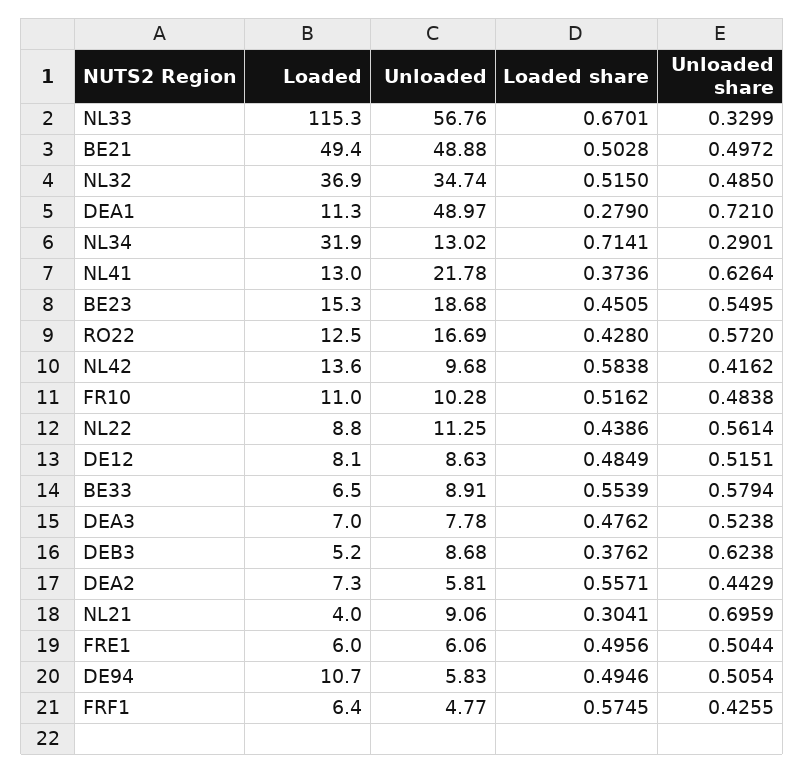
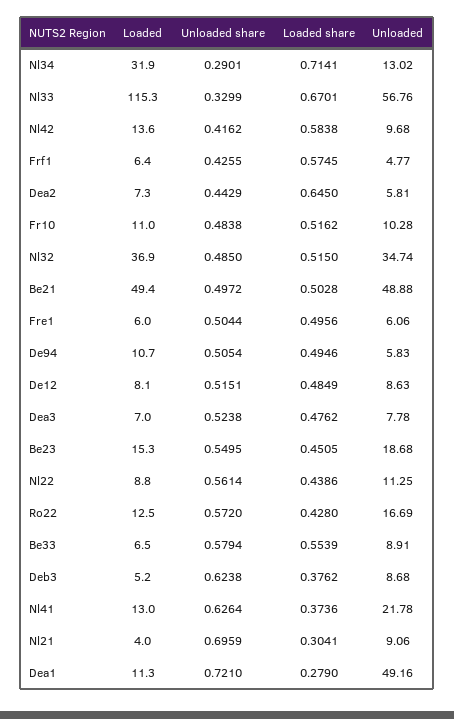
  {
    "Loaded": {
      "NL33": 115.3,
      "BE21": 49.4,
      "NL32": 36.9,
      "DEA1": 11.3,
      "NL34": 31.9,
      "NL41": 13,
      "BE23": 15.3,
      "RO22": 12.5,
      "NL42": 13.6,
      "FR10": 11,
      "NL22": 8.8,
      "DE12": 8.1,
      "BE33": 6.5,
      "DEA3": 7,
      "DEB3": 5.2,
      "DEA2": 7.3,
      "NL21": 4,
      "FRE1": 6,
      "DE94": 10.7,
      "FRF1": 6.4
    },
    "Unloaded": {
      "NL33": 56.76,
      "BE21": 48.88,
      "NL32": 34.74,
-     "DEA1": 48.97,
+     "DEA1": 49.16,
      "NL34": 13.02,
      "NL41": 21.78,
      "BE23": 18.68,
      "RO22": 16.69,
      "NL42": 9.68,
      "FR10": 10.28,
      "NL22": 11.25,
      "DE12": 8.63,
      "BE33": 8.91,
      "DEA3": 7.78,
      "DEB3": 8.68,
      "DEA2": 5.81,
      "NL21": 9.06,
      "FRE1": 6.06,
      "DE94": 5.83,
      "FRF1": 4.77
    },
    "Loaded share": {
      "NL33": 0.6701,
      "BE21": 0.5028,
      "NL32": 0.515,
      "DEA1": 0.279,
      "NL34": 0.7141,
      "NL41": 0.3736,
      "BE23": 0.4505,
      "RO22": 0.428,
      "NL42": 0.5838,
      "FR10": 0.5162,
      "NL22": 0.4386,
      "DE12": 0.4849,
      "BE33": 0.5539,
      "DEA3": 0.4762,
      "DEB3": 0.3762,
-     "DEA2": 0.5571,
+     "DEA2": 0.645,
      "NL21": 0.3041,
      "FRE1": 0.4956,
      "DE94": 0.4946,
      "FRF1": 0.5745
    },
    "Unloaded share": {
      "NL33": 0.3299,
      "BE21": 0.4972,
      "NL32": 0.485,
      "DEA1": 0.721,
      "NL34": 0.2901,
      "NL41": 0.6264,
      "BE23": 0.5495,
      "RO22": 0.572,
      "NL42": 0.4162,
      "FR10": 0.4838,
      "NL22": 0.5614,
      "DE12": 0.5151,
      "BE33": 0.5794,
      "DEA3": 0.5238,
      "DEB3": 0.6238,
      "DEA2": 0.4429,
      "NL21": 0.6959,
      "FRE1": 0.5044,
      "DE94": 0.5054,
      "FRF1": 0.4255
    }
  }

